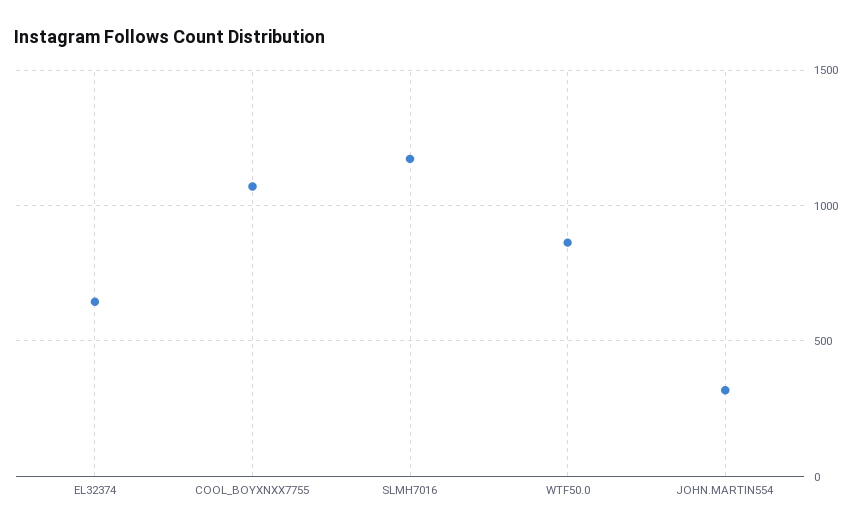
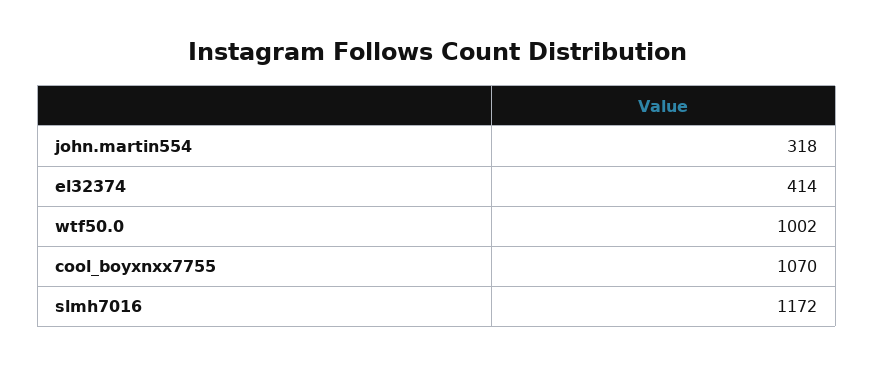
  {
-   "EL32374": 650,
+   "EL32374": 414,
    "COOL_BOYXNXX7755": 1070,
    "SLMH7016": 1172,
-   "WTF50.0": 850,
+   "WTF50.0": 1002,
    "JOHN.MARTIN554": 318
  }

